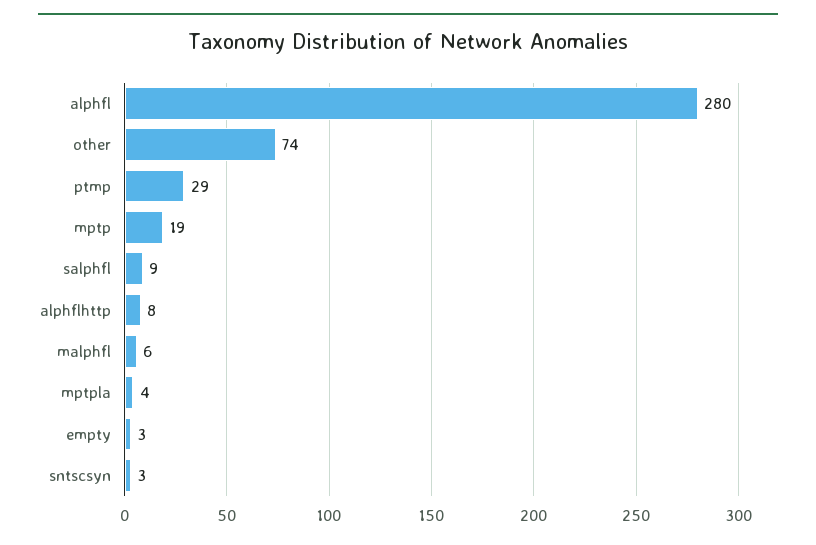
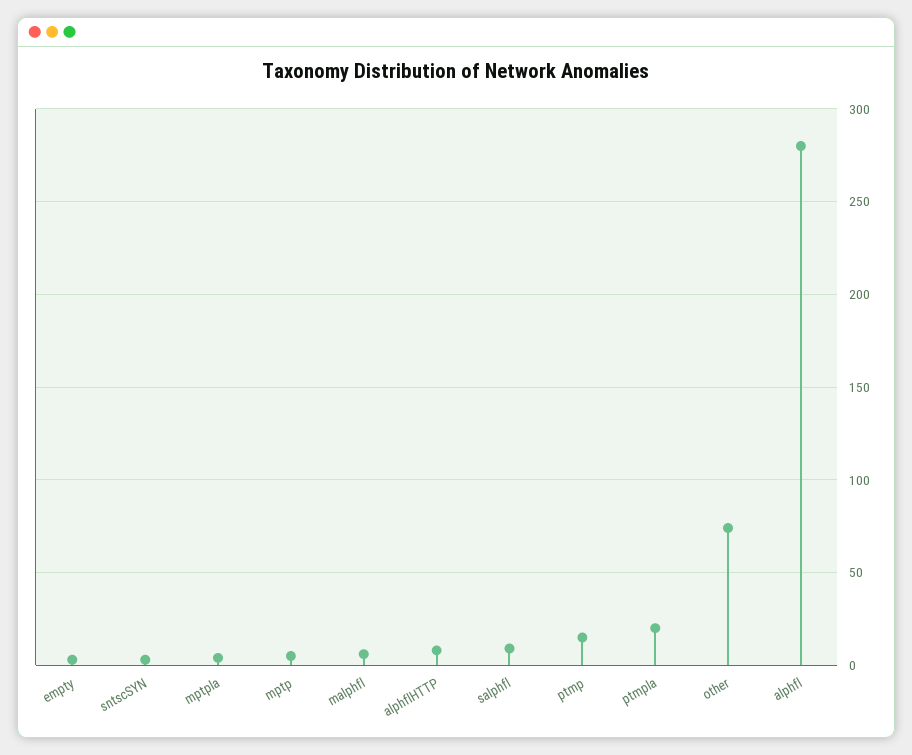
  {
    "alphfl": 280,
    "other": 74,
-   "ptmp": 29,
+   "ptmp": 15,
-   "mptp": 19,
+   "mptp": 5,
    "salphfl": 9,
    "alphflhttp": 8,
    "malphfl": 6,
    "mptpla": 4,
    "empty": 3,
-   "sntscsyn": 3
+   "sntscsyn": 3,
+   "ptmpla": 20
  }

